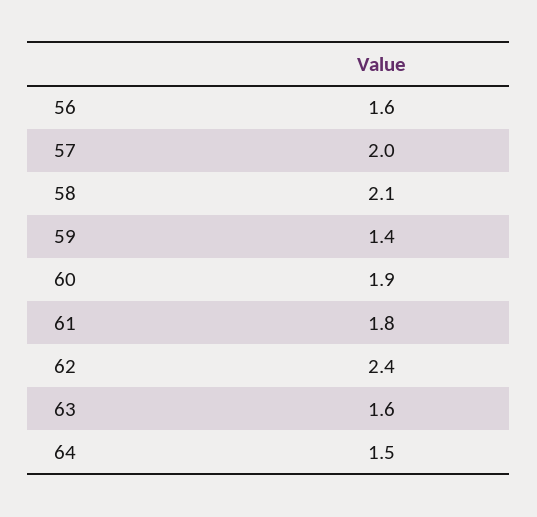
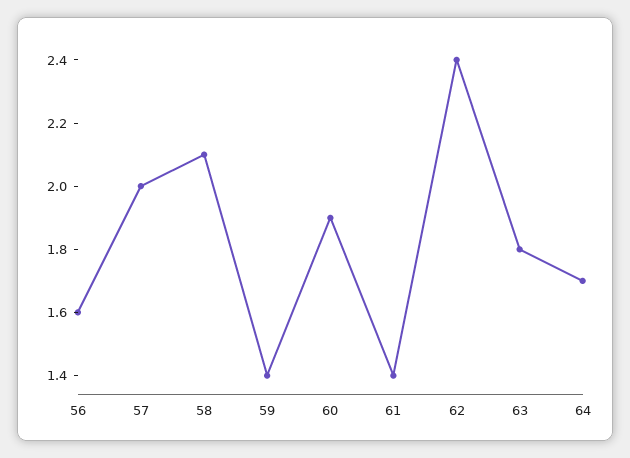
  {
    "56": 1.6,
    "57": 2,
    "58": 2.1,
    "59": 1.4,
    "60": 1.9,
-   "61": 1.8,
+   "61": 1.4,
    "62": 2.4,
-   "63": 1.6,
+   "63": 1.8,
-   "64": 1.5
+   "64": 1.7
  }

